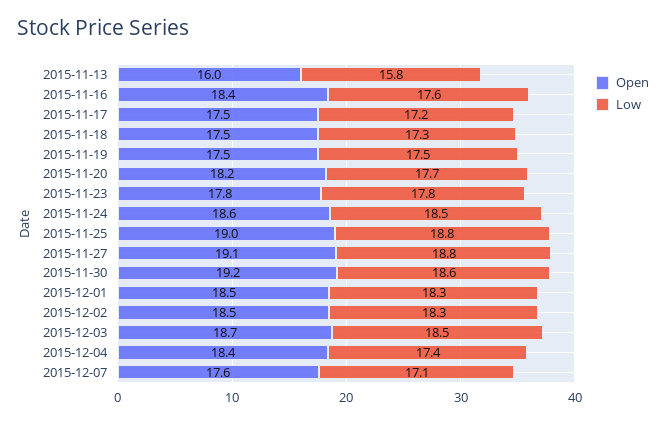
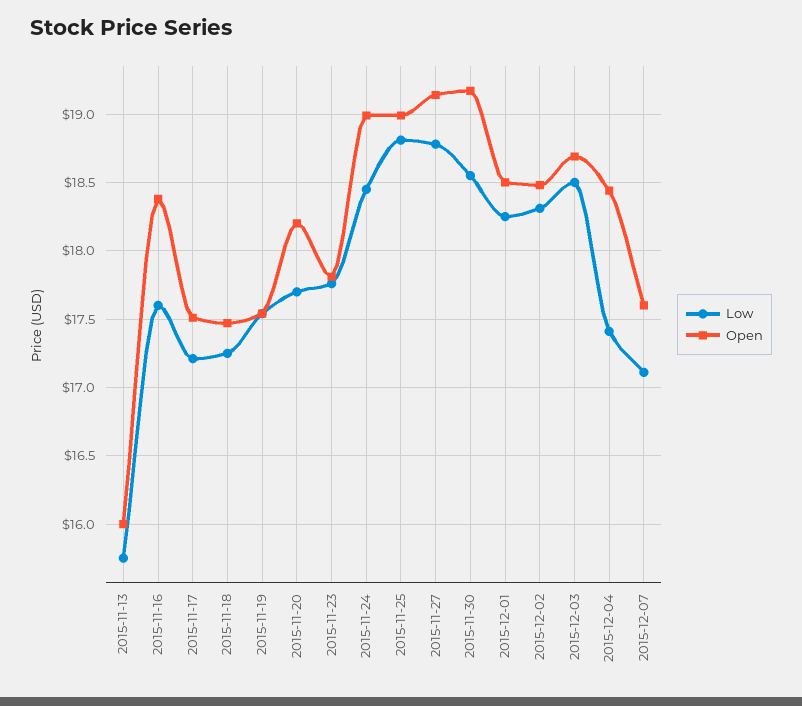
  {
    "Open": {
      "2015-11-13": 16,
      "2015-11-16": 18.4,
      "2015-11-17": 17.5,
      "2015-11-18": 17.5,
      "2015-11-19": 17.5,
      "2015-11-20": 18.2,
      "2015-11-23": 17.8,
-     "2015-11-24": 18.6,
+     "2015-11-24": 19,
      "2015-11-25": 19,
      "2015-11-27": 19.1,
      "2015-11-30": 19.2,
      "2015-12-01": 18.5,
      "2015-12-02": 18.5,
      "2015-12-03": 18.7,
      "2015-12-04": 18.4,
      "2015-12-07": 17.6
    },
    "Low": {
      "2015-11-13": 15.8,
      "2015-11-16": 17.6,
      "2015-11-17": 17.2,
      "2015-11-18": 17.3,
      "2015-11-19": 17.5,
      "2015-11-20": 17.7,
      "2015-11-23": 17.8,
      "2015-11-24": 18.5,
      "2015-11-25": 18.8,
      "2015-11-27": 18.8,
      "2015-11-30": 18.6,
      "2015-12-01": 18.3,
      "2015-12-02": 18.3,
      "2015-12-03": 18.5,
      "2015-12-04": 17.4,
      "2015-12-07": 17.1
    }
  }

